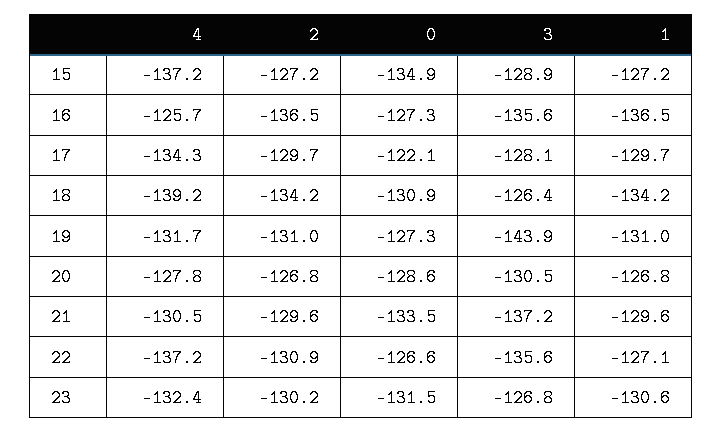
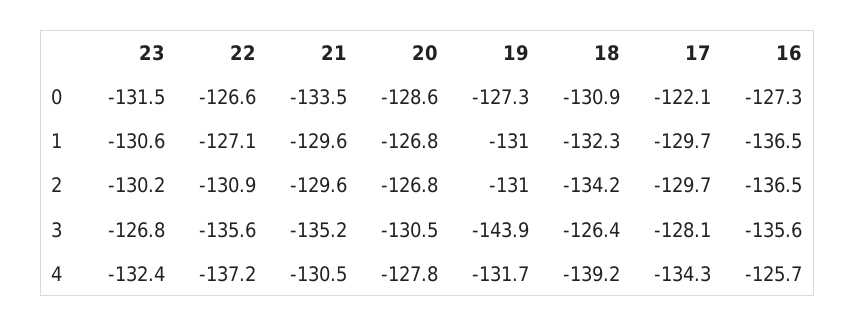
  {
    "4": {
-     "15": -137.2,
      "16": -125.7,
      "17": -134.3,
      "18": -139.2,
      "19": -131.7,
      "20": -127.8,
      "21": -130.5,
      "22": -137.2,
      "23": -132.4
    },
    "2": {
-     "15": -127.2,
      "16": -136.5,
      "17": -129.7,
      "18": -134.2,
      "19": -131,
      "20": -126.8,
      "21": -129.6,
      "22": -130.9,
      "23": -130.2
    },
    "0": {
-     "15": -134.9,
      "16": -127.3,
      "17": -122.1,
      "18": -130.9,
      "19": -127.3,
      "20": -128.6,
      "21": -133.5,
      "22": -126.6,
      "23": -131.5
    },
    "3": {
-     "15": -128.9,
      "16": -135.6,
      "17": -128.1,
      "18": -126.4,
      "19": -143.9,
      "20": -130.5,
-     "21": -137.2,
+     "21": -135.2,
      "22": -135.6,
      "23": -126.8
    },
    "1": {
-     "15": -127.2,
      "16": -136.5,
      "17": -129.7,
-     "18": -134.2,
+     "18": -132.3,
      "19": -131,
      "20": -126.8,
      "21": -129.6,
      "22": -127.1,
      "23": -130.6
    }
  }

